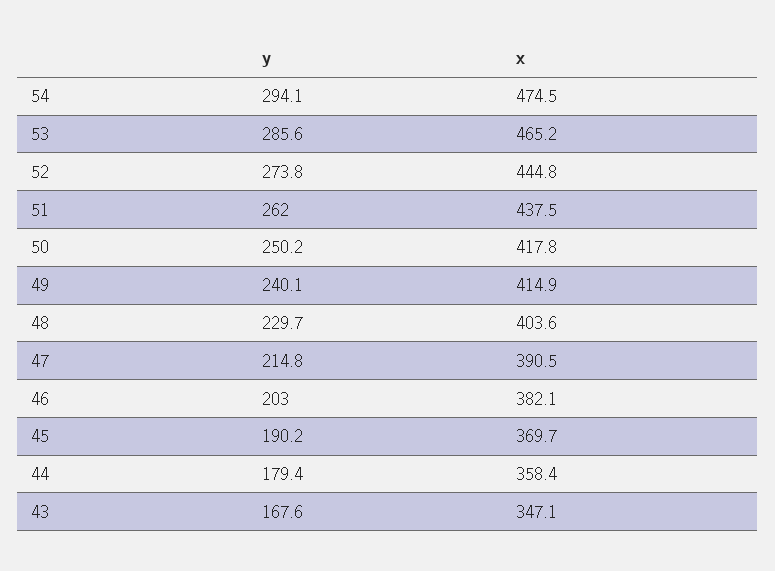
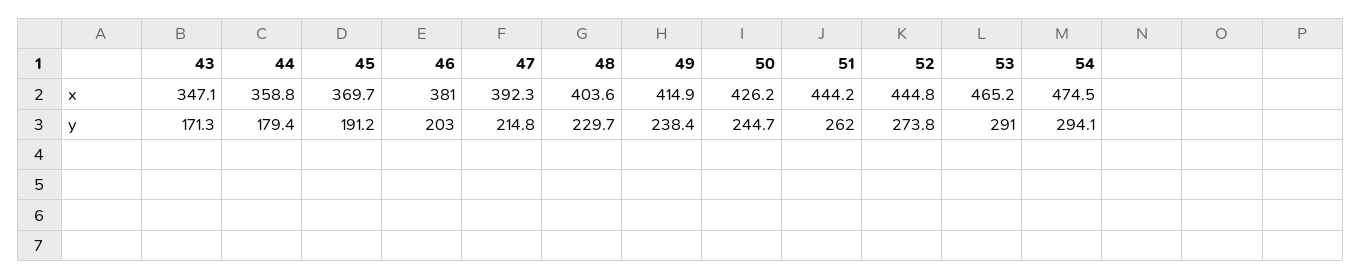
  {
    "y": {
      "54": 294.1,
-     "53": 285.6,
+     "53": 291,
      "52": 273.8,
      "51": 262,
-     "50": 250.2,
+     "50": 244.7,
-     "49": 240.1,
+     "49": 238.4,
      "48": 229.7,
      "47": 214.8,
      "46": 203,
-     "45": 190.2,
+     "45": 191.2,
      "44": 179.4,
-     "43": 167.6
+     "43": 171.3
    },
    "x": {
      "54": 474.5,
      "53": 465.2,
      "52": 444.8,
-     "51": 437.5,
+     "51": 444.2,
-     "50": 417.8,
+     "50": 426.2,
      "49": 414.9,
      "48": 403.6,
-     "47": 390.5,
+     "47": 392.3,
-     "46": 382.1,
+     "46": 381,
      "45": 369.7,
-     "44": 358.4,
+     "44": 358.8,
      "43": 347.1
    }
  }

